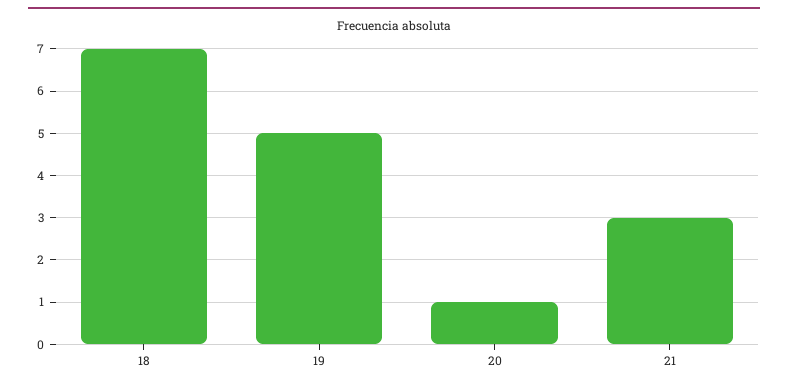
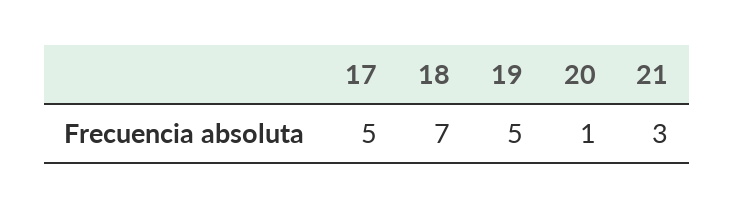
  {
    "18": 7,
    "19": 5,
    "20": 1,
-   "21": 3
+   "21": 3,
+   "17": 5
  }

